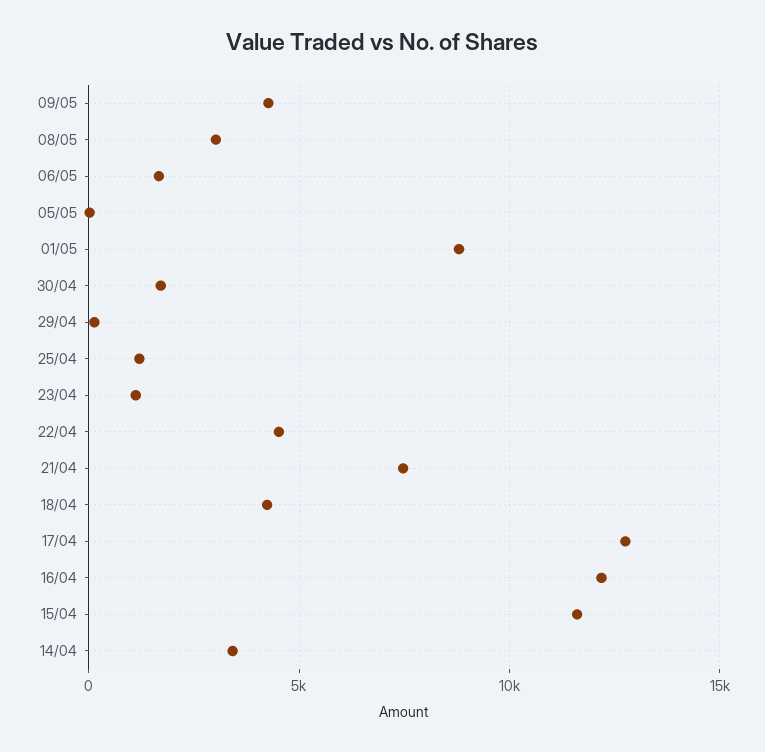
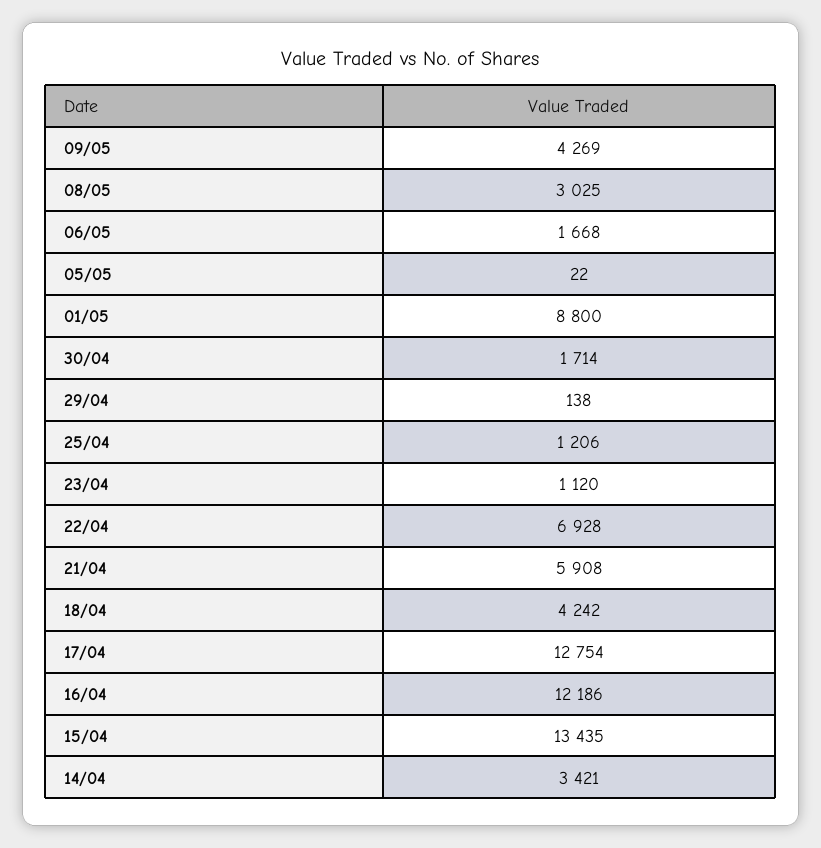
  {
    "09/05": 4269,
    "08/05": 3025,
    "06/05": 1668,
    "05/05": 22,
    "01/05": 8800,
    "30/04": 1714,
    "29/04": 138,
    "25/04": 1206,
    "23/04": 1120,
-   "22/04": 4500,
+   "22/04": 6928,
-   "21/04": 7500,
+   "21/04": 5908,
    "18/04": 4242,
    "17/04": 12754,
    "16/04": 12186,
-   "15/04": 11500,
+   "15/04": 13435,
    "14/04": 3421
  }

